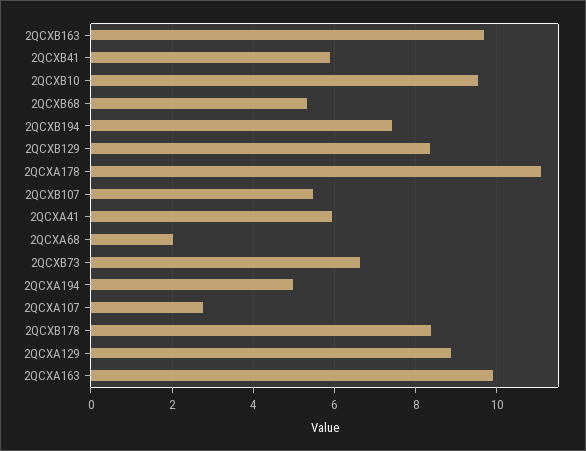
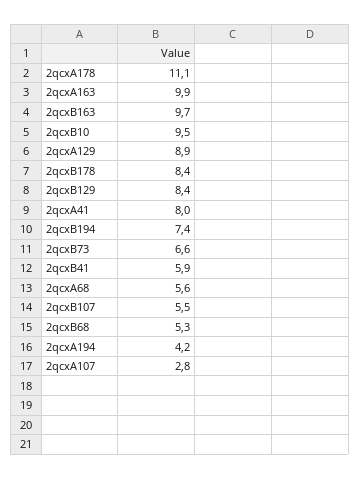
  {
    "2QCXB163": 9.7,
    "2QCXB41": 5.9,
    "2QCXB10": 9.5,
    "2QCXB68": 5.3,
    "2QCXB194": 7.4,
    "2QCXB129": 8.4,
    "2QCXA178": 11.1,
    "2QCXB107": 5.5,
-   "2QCXA41": 6,
+   "2QCXA41": 8,
-   "2QCXA68": 2,
+   "2QCXA68": 5.6,
    "2QCXB73": 6.6,
-   "2QCXA194": 5,
+   "2QCXA194": 4.2,
    "2QCXA107": 2.8,
    "2QCXB178": 8.4,
    "2QCXA129": 8.9,
    "2QCXA163": 9.9
  }

